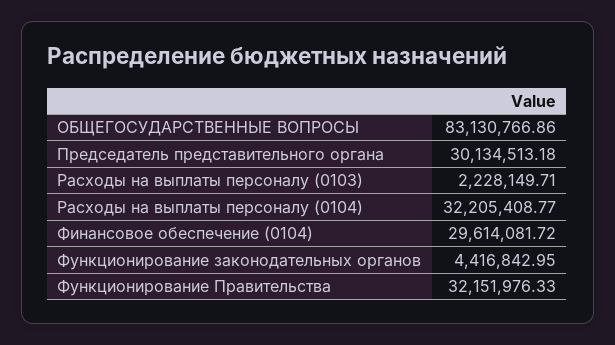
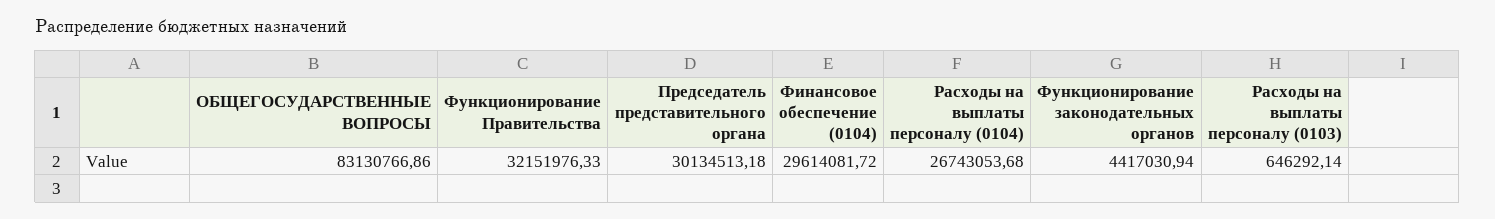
  {
    "ОБЩЕГОСУДАРСТВЕННЫЕ ВОПРОСЫ": 83130766.86,
    "Председатель представительного органа": 30134513.18,
-   "Расходы на выплаты персоналу (0103)": 2228149.71,
+   "Расходы на выплаты персоналу (0103)": 646292.14,
-   "Расходы на выплаты персоналу (0104)": 32205408.77,
+   "Расходы на выплаты персоналу (0104)": 26743053.68,
    "Финансовое обеспечение (0104)": 29614081.72,
-   "Функционирование законодательных органов": 4416842.95,
+   "Функционирование законодательных органов": 4417030.94,
    "Функционирование Правительства": 32151976.33
  }

